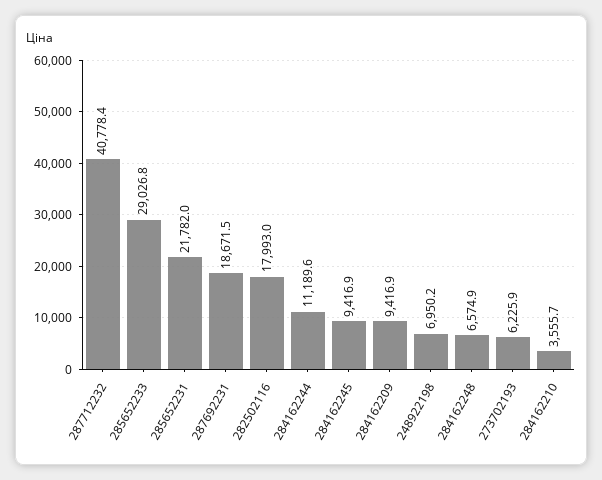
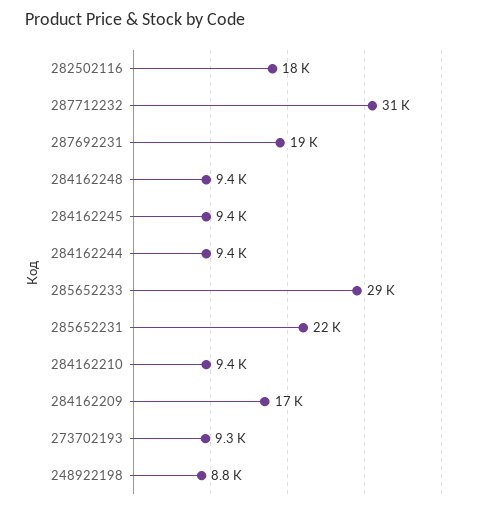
  {
-   "287712232": 40778.4,
+   "287712232": 31000,
    "285652233": 29026.8,
    "285652231": 21782,
    "287692231": 18671.5,
    "282502116": 17993,
-   "284162244": 11189.6,
+   "284162244": 9400,
    "284162245": 9416.9,
-   "284162209": 9416.9,
+   "284162209": 17000,
-   "248922198": 6950.2,
+   "248922198": 8800,
-   "284162248": 6574.9,
+   "284162248": 9400,
-   "273702193": 6225.9,
+   "273702193": 9300,
-   "284162210": 3555.7
+   "284162210": 9400
  }

